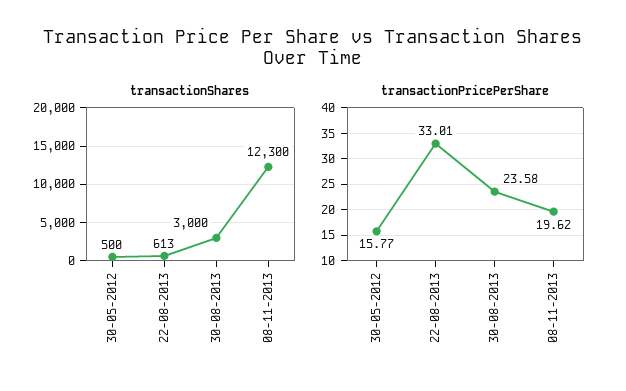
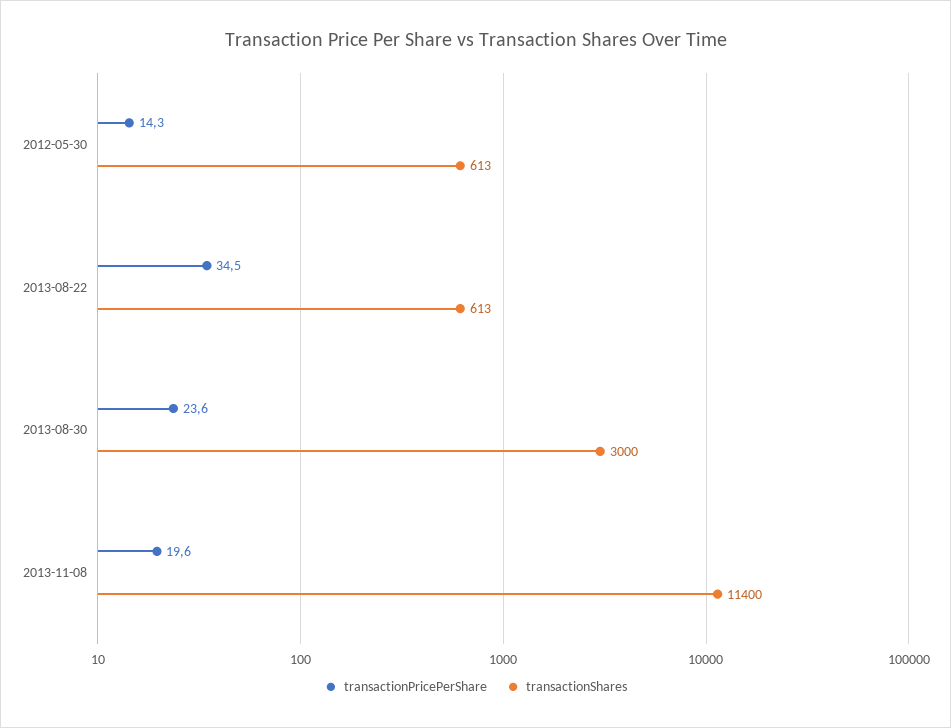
  {
    "transactionShares": {
-     "30-05-2012": 500,
+     "30-05-2012": 613,
      "22-08-2013": 613,
      "30-08-2013": 3000,
-     "08-11-2013": 12300
+     "08-11-2013": 11400
    },
    "transactionPricePerShare": {
-     "30-05-2012": 15.77,
+     "30-05-2012": 14.3,
-     "22-08-2013": 33.01,
+     "22-08-2013": 34.5,
      "30-08-2013": 23.58,
      "08-11-2013": 19.62
    }
  }

